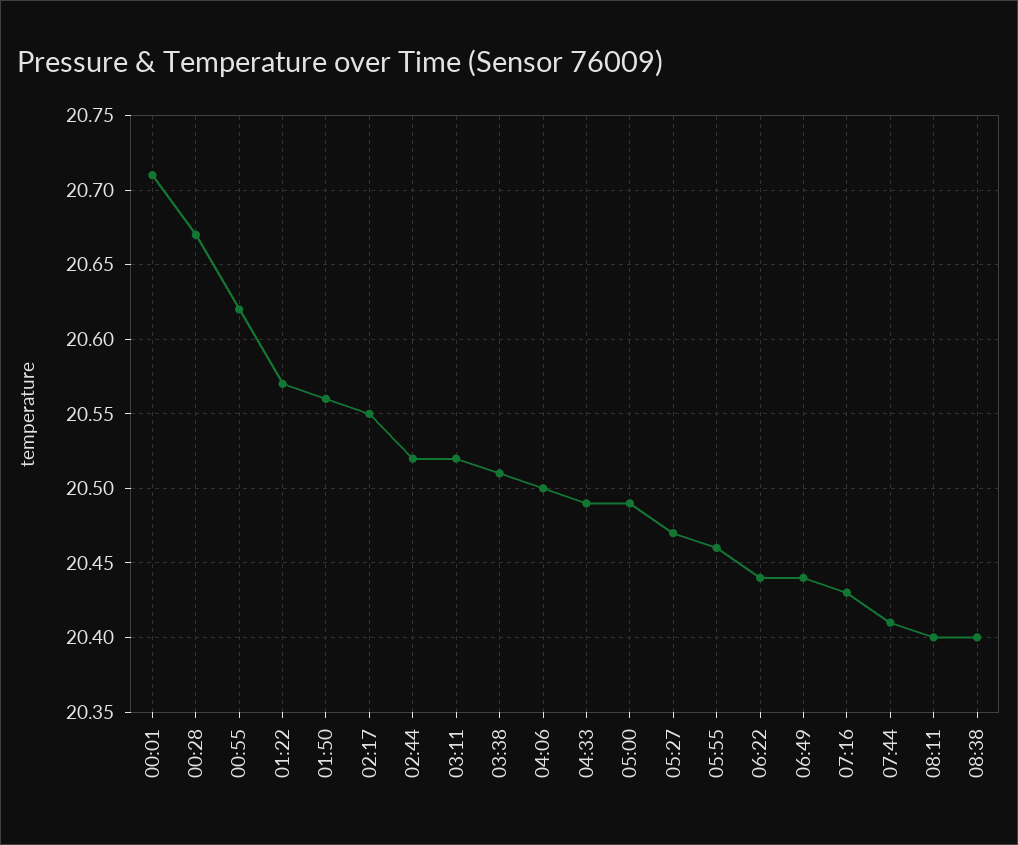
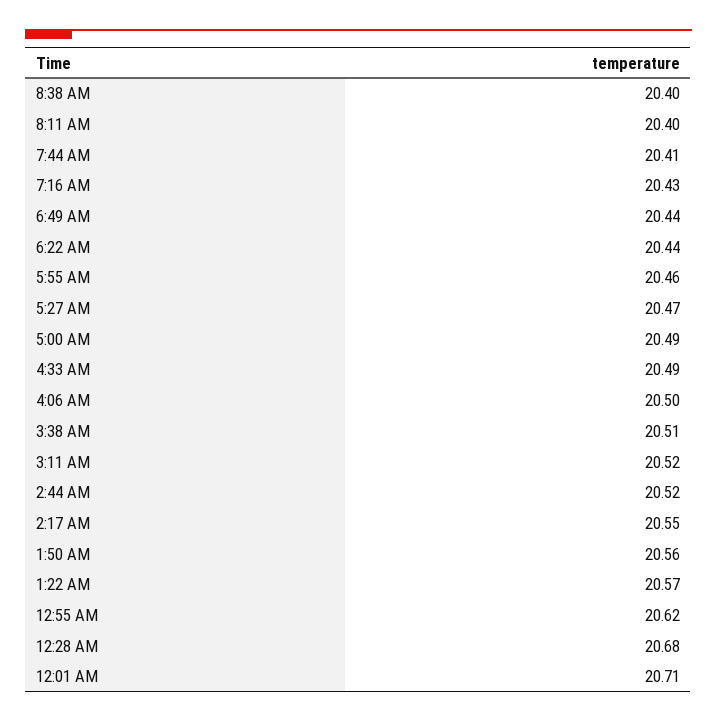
  {
    "00:01": 20.71,
-   "00:28": 20.67,
+   "00:28": 20.68,
    "00:55": 20.62,
    "01:22": 20.57,
    "01:50": 20.56,
    "02:17": 20.55,
    "02:44": 20.52,
    "03:11": 20.52,
    "03:38": 20.51,
    "04:06": 20.5,
    "04:33": 20.49,
    "05:00": 20.49,
    "05:27": 20.47,
    "05:55": 20.46,
    "06:22": 20.44,
    "06:49": 20.44,
    "07:16": 20.43,
    "07:44": 20.41,
    "08:11": 20.4,
    "08:38": 20.4
  }

